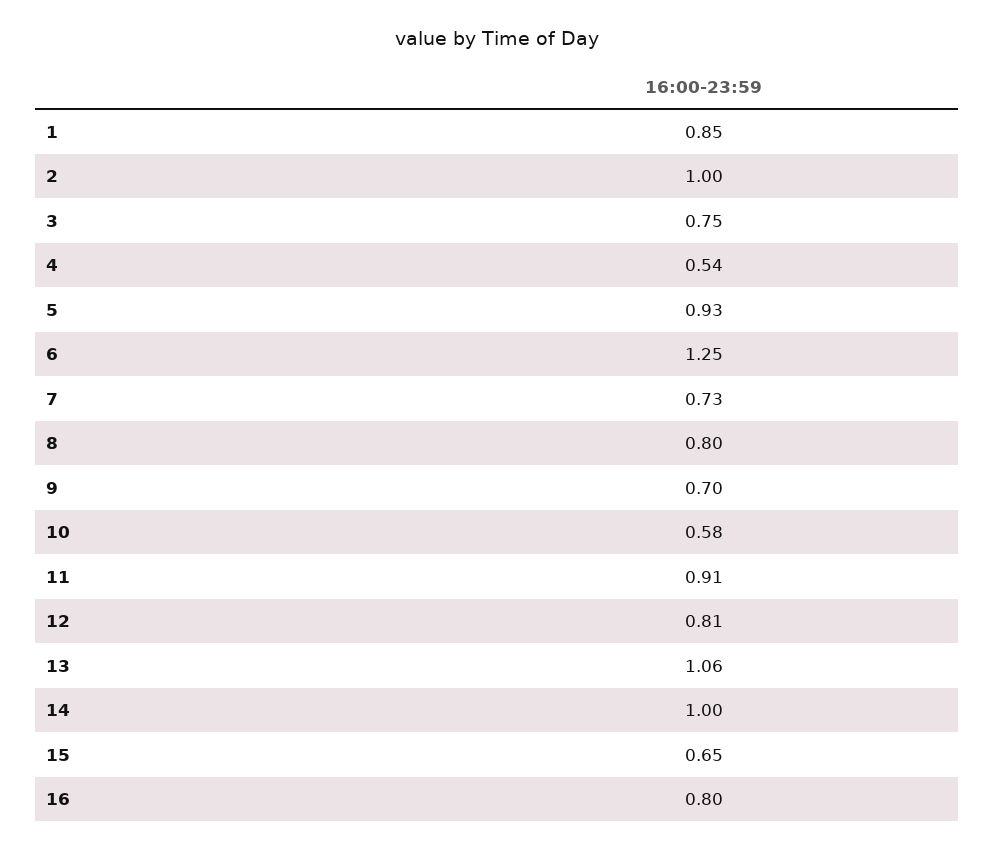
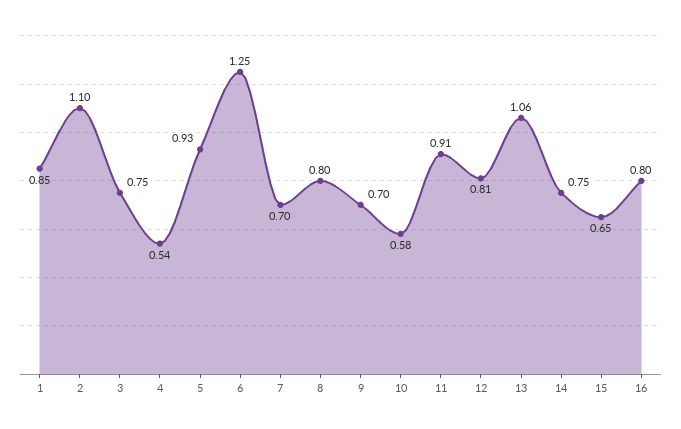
  {
    "1": 0.85,
-   "2": 1,
+   "2": 1.1,
    "3": 0.75,
    "4": 0.54,
    "5": 0.93,
    "6": 1.25,
-   "7": 0.73,
+   "7": 0.7,
    "8": 0.8,
    "9": 0.7,
    "10": 0.58,
    "11": 0.91,
    "12": 0.81,
    "13": 1.06,
-   "14": 1,
+   "14": 0.75,
    "15": 0.65,
    "16": 0.8
  }

